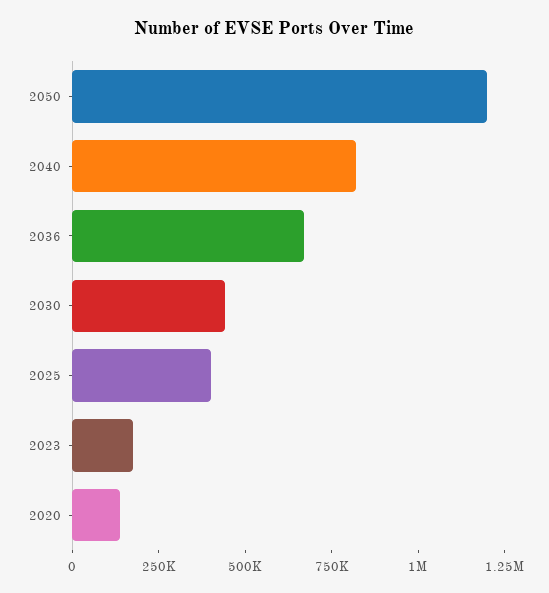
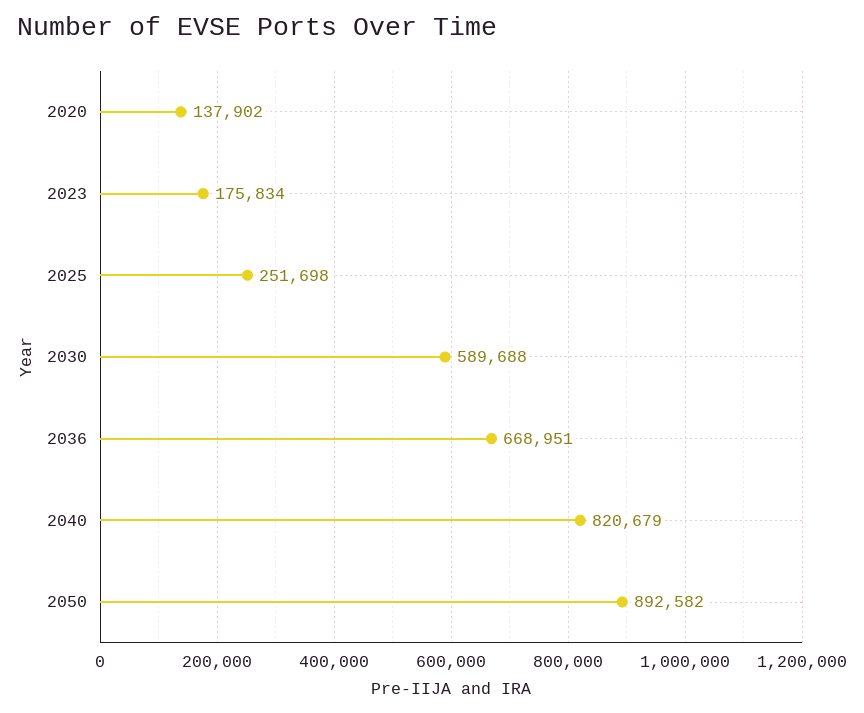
  {
-   "2050": 1200000,
+   "2050": 892582,
    "2040": 820679,
    "2036": 668951,
-   "2030": 450000,
+   "2030": 589688,
-   "2025": 400000,
+   "2025": 251698,
    "2023": 175834,
    "2020": 137902
  }

